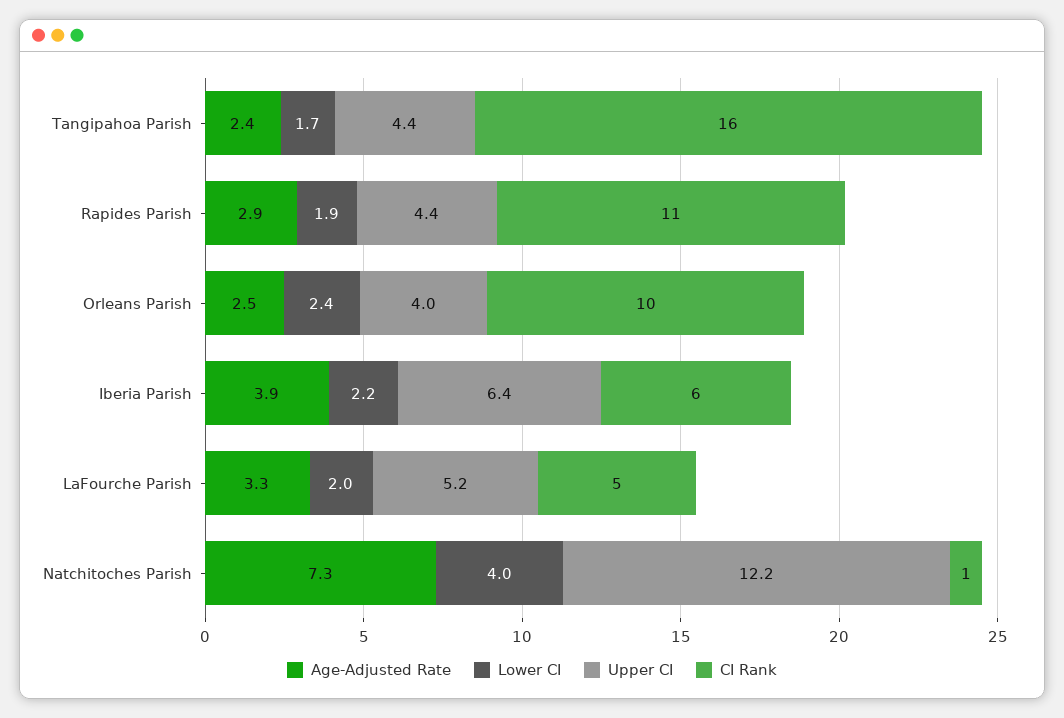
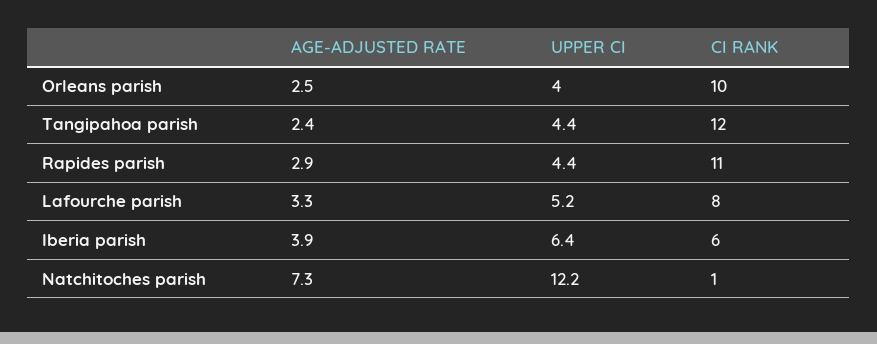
  {
    "Age-Adjusted Rate": {
      "Tangipahoa Parish": 2.4,
      "Rapides Parish": 2.9,
      "Orleans Parish": 2.5,
      "Iberia Parish": 3.9,
      "LaFourche Parish": 3.3,
      "Natchitoches Parish": 7.3
    },
-   "Lower CI": {
-     "Tangipahoa Parish": 1.7,
-     "Rapides Parish": 1.9,
-     "Orleans Parish": 2.4,
-     "Iberia Parish": 2.2,
-     "LaFourche Parish": 2,
-     "Natchitoches Parish": 4
-   },
    "Upper CI": {
      "Tangipahoa Parish": 4.4,
      "Rapides Parish": 4.4,
      "Orleans Parish": 4,
      "Iberia Parish": 6.4,
      "LaFourche Parish": 5.2,
      "Natchitoches Parish": 12.2
    },
    "CI Rank": {
-     "Tangipahoa Parish": 16,
+     "Tangipahoa Parish": 12,
      "Rapides Parish": 11,
      "Orleans Parish": 10,
      "Iberia Parish": 6,
-     "LaFourche Parish": 5,
+     "LaFourche Parish": 8,
      "Natchitoches Parish": 1
    }
  }

